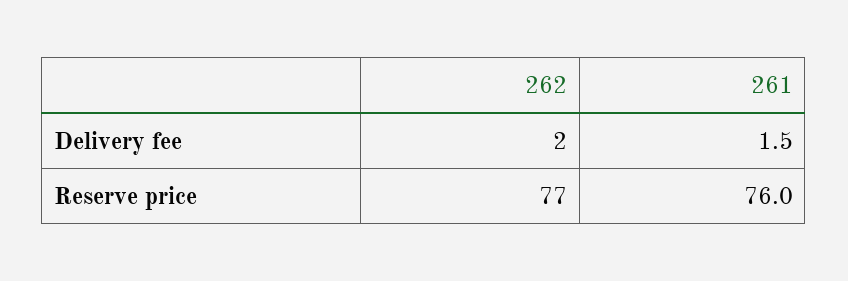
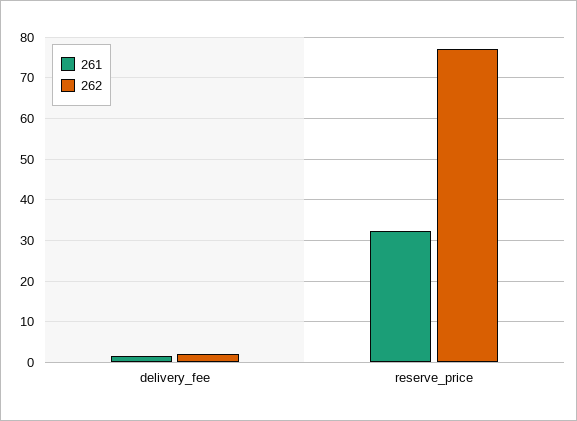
  {
    "262": {
      "Delivery fee": 2,
      "Reserve price": 77
    },
    "261": {
      "Delivery fee": 1.5,
-     "Reserve price": 76
+     "Reserve price": 32
    }
  }

